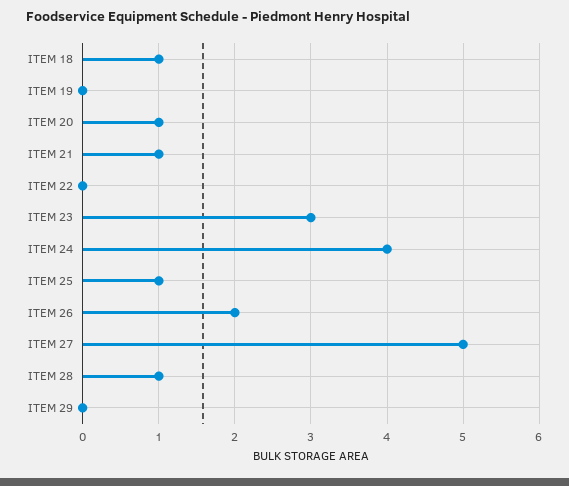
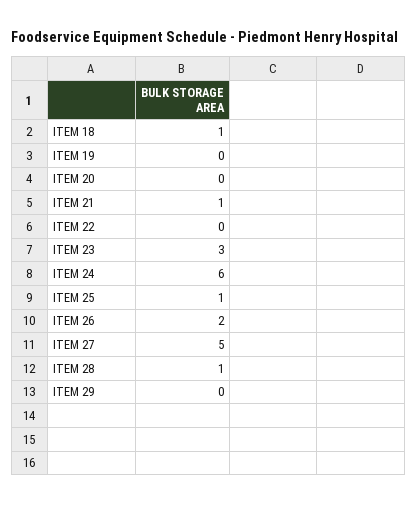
  {
    "ITEM 18": 1,
    "ITEM 19": 0,
-   "ITEM 20": 1,
+   "ITEM 20": 0,
    "ITEM 21": 1,
    "ITEM 22": 0,
    "ITEM 23": 3,
-   "ITEM 24": 4,
+   "ITEM 24": 6,
    "ITEM 25": 1,
    "ITEM 26": 2,
    "ITEM 27": 5,
    "ITEM 28": 1,
    "ITEM 29": 0
  }

